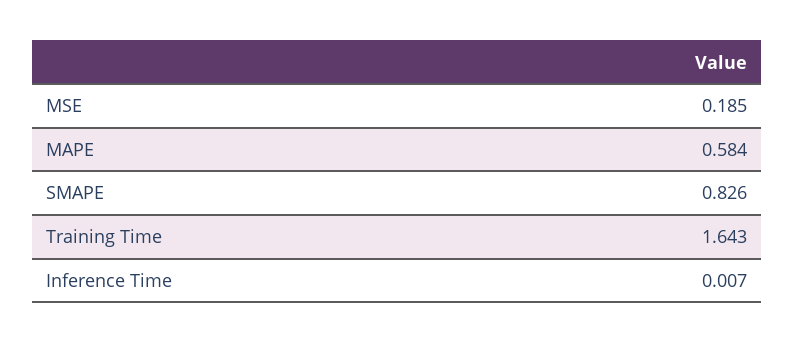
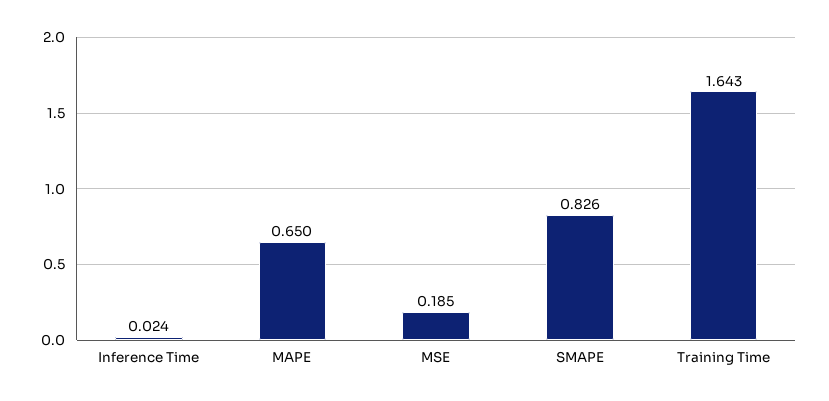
  {
    "MSE": 0.185,
-   "MAPE": 0.584,
+   "MAPE": 0.65,
    "SMAPE": 0.826,
    "Training Time": 1.643,
-   "Inference Time": 0.007
+   "Inference Time": 0.024
  }

